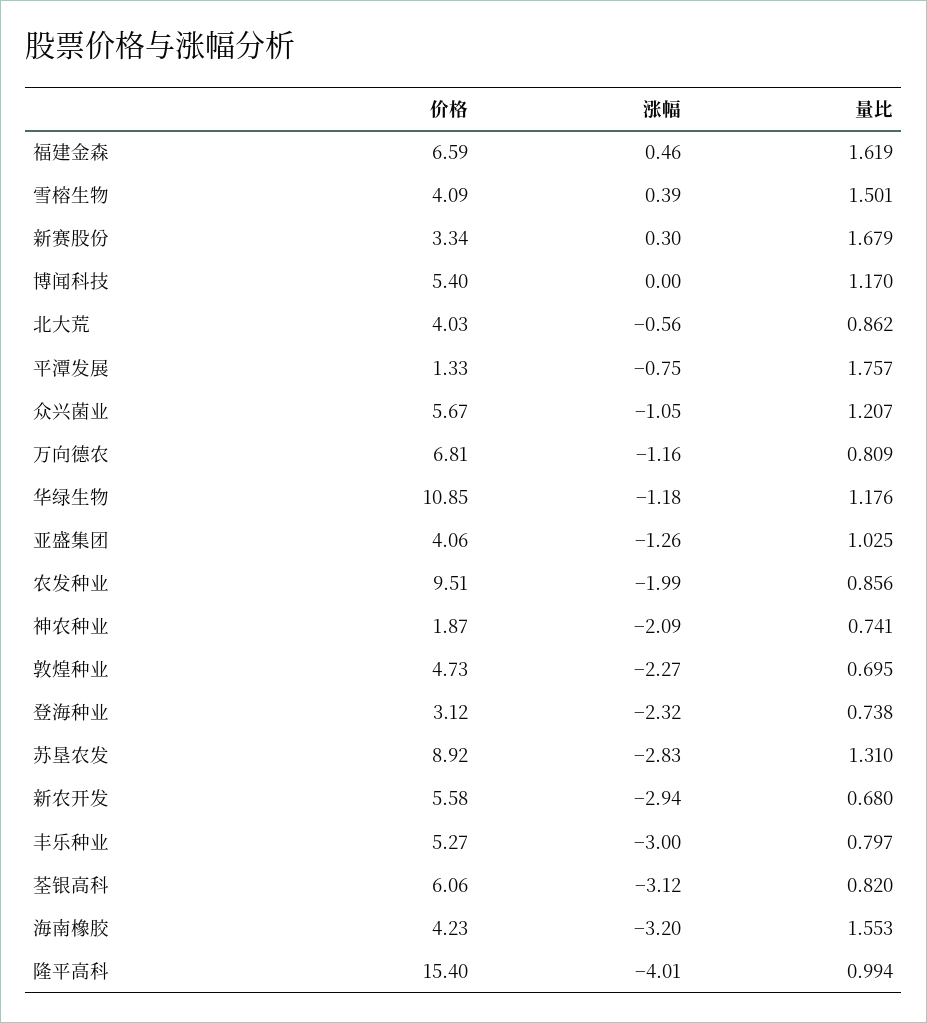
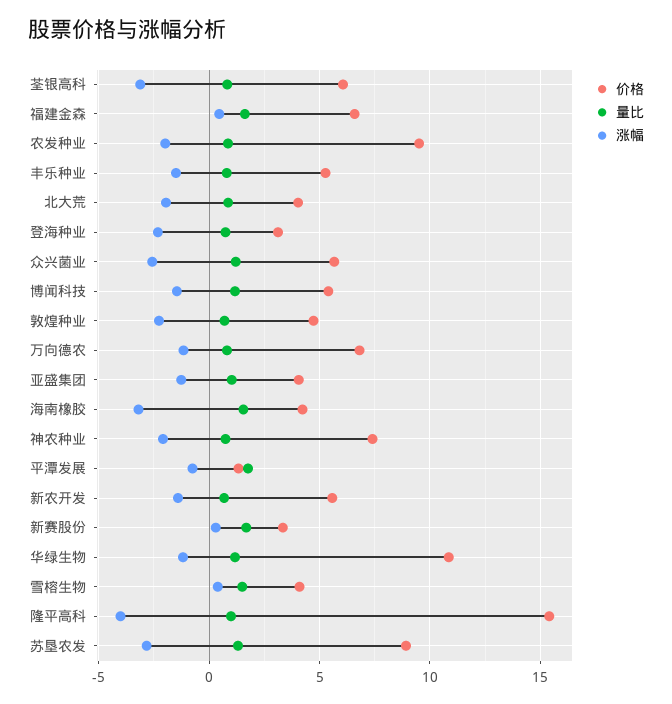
  {
    "价格": {
      "福建金森": 6.59,
      "雪榕生物": 4.09,
      "新赛股份": 3.34,
      "博闻科技": 5.4,
      "北大荒": 4.03,
      "平潭发展": 1.33,
      "众兴菌业": 5.67,
      "万向德农": 6.81,
      "华绿生物": 10.85,
      "亚盛集团": 4.06,
      "农发种业": 9.51,
-     "神农种业": 1.87,
+     "神农种业": 7.5,
      "敦煌种业": 4.73,
      "登海种业": 3.12,
      "苏垦农发": 8.92,
      "新农开发": 5.58,
      "丰乐种业": 5.27,
      "荃银高科": 6.06,
      "海南橡胶": 4.23,
      "隆平高科": 15.4
    },
    "涨幅": {
      "福建金森": 0.46,
      "雪榕生物": 0.39,
      "新赛股份": 0.3,
-     "博闻科技": 0,
+     "博闻科技": -1.5,
-     "北大荒": -0.56,
+     "北大荒": -2,
      "平潭发展": -0.75,
-     "众兴菌业": -1.05,
+     "众兴菌业": -2.5,
      "万向德农": -1.16,
      "华绿生物": -1.18,
      "亚盛集团": -1.26,
      "农发种业": -1.99,
      "神农种业": -2.09,
      "敦煌种业": -2.27,
      "登海种业": -2.32,
      "苏垦农发": -2.83,
-     "新农开发": -2.94,
+     "新农开发": -1.5,
-     "丰乐种业": -3,
+     "丰乐种业": -1.5,
      "荃银高科": -3.12,
      "海南橡胶": -3.2,
      "隆平高科": -4.01
    },
    "量比": {
      "福建金森": 1.619,
      "雪榕生物": 1.501,
      "新赛股份": 1.679,
      "博闻科技": 1.17,
      "北大荒": 0.862,
      "平潭发展": 1.757,
      "众兴菌业": 1.207,
      "万向德农": 0.809,
      "华绿生物": 1.176,
      "亚盛集团": 1.025,
      "农发种业": 0.856,
      "神农种业": 0.741,
      "敦煌种业": 0.695,
      "登海种业": 0.738,
      "苏垦农发": 1.31,
      "新农开发": 0.68,
      "丰乐种业": 0.797,
      "荃银高科": 0.82,
      "海南橡胶": 1.553,
      "隆平高科": 0.994
    }
  }

